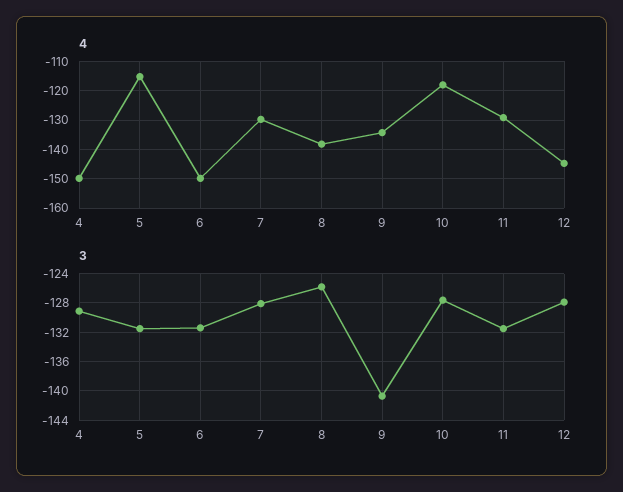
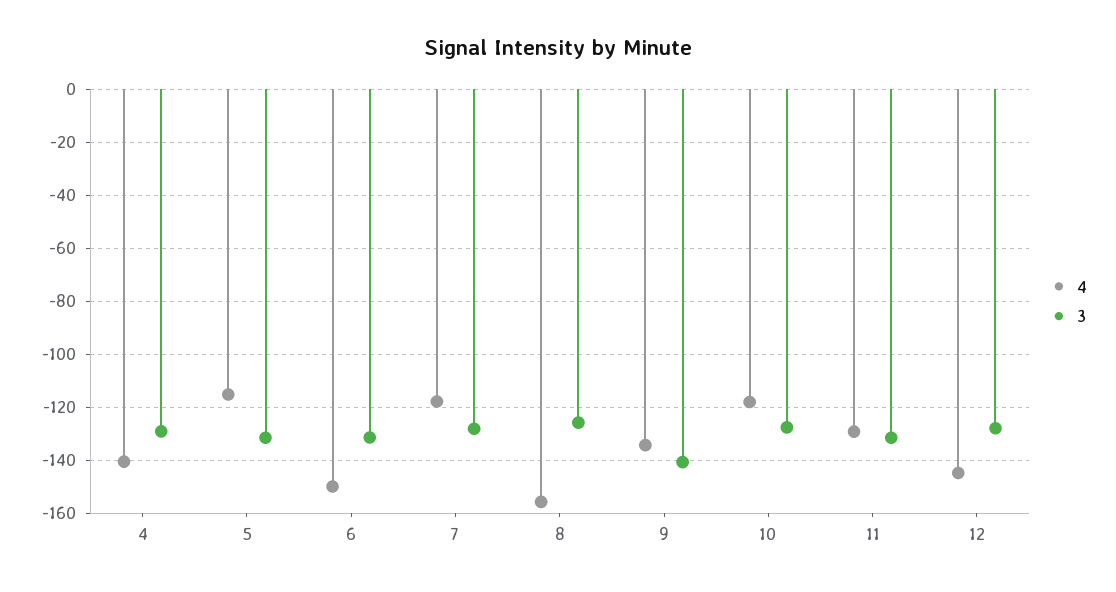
  {
    "4": {
-     "4": -150,
+     "4": -140,
      "5": -115,
      "6": -150,
-     "7": -130,
+     "7": -117.5,
-     "8": -137.5,
+     "8": -155,
      "9": -135,
      "10": -117.5,
      "11": -130,
      "12": -145
    },
    "3": {
      "4": -129,
      "5": -132,
      "6": -131,
      "7": -128,
      "8": -126,
      "9": -141,
      "10": -128,
      "11": -132,
      "12": -128
    }
  }

